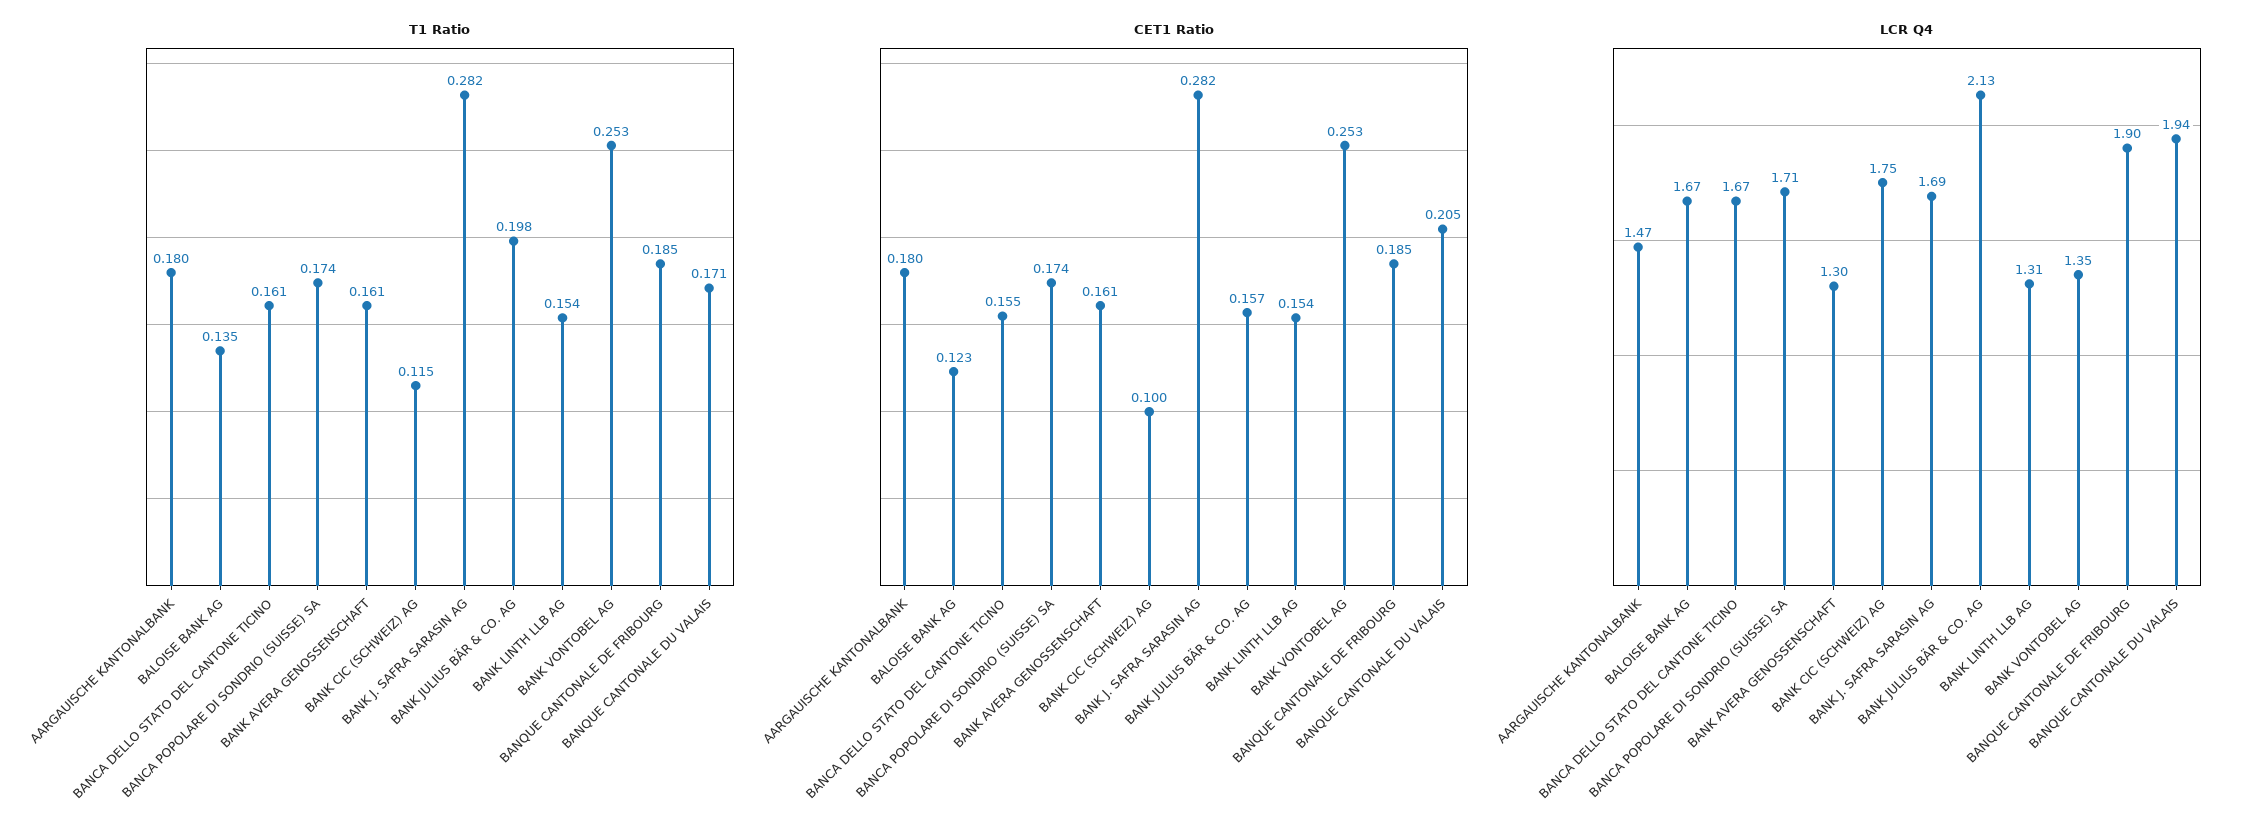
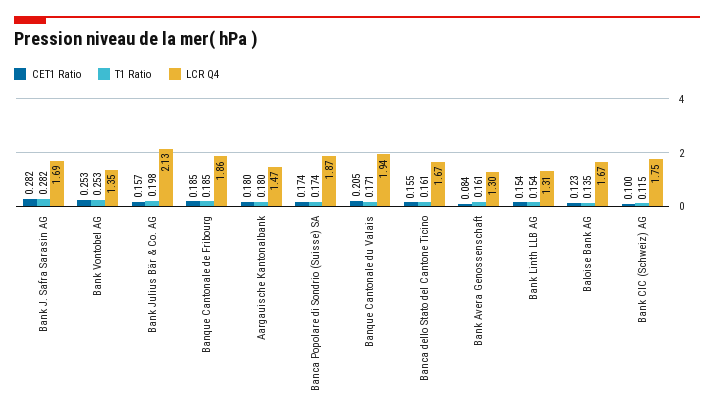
  {
    "T1 Ratio": {
      "AARGAUISCHE KANTONALBANK": 0.18,
      "BALOISE BANK AG": 0.135,
      "BANCA DELLO STATO DEL CANTONE TICINO": 0.161,
      "BANCA POPOLARE DI SONDRIO (SUISSE) SA": 0.174,
      "BANK AVERA GENOSSENSCHAFT": 0.161,
      "BANK CIC (SCHWEIZ) AG": 0.115,
      "BANK J. SAFRA SARASIN AG": 0.282,
      "BANK JULIUS BÄR & CO. AG": 0.198,
      "BANK LINTH LLB AG": 0.154,
      "BANK VONTOBEL AG": 0.253,
      "BANQUE CANTONALE DE FRIBOURG": 0.185,
      "BANQUE CANTONALE DU VALAIS": 0.171
    },
    "CET1 Ratio": {
      "AARGAUISCHE KANTONALBANK": 0.18,
      "BALOISE BANK AG": 0.123,
      "BANCA DELLO STATO DEL CANTONE TICINO": 0.155,
      "BANCA POPOLARE DI SONDRIO (SUISSE) SA": 0.174,
-     "BANK AVERA GENOSSENSCHAFT": 0.161,
+     "BANK AVERA GENOSSENSCHAFT": 0.084,
      "BANK CIC (SCHWEIZ) AG": 0.1,
      "BANK J. SAFRA SARASIN AG": 0.282,
      "BANK JULIUS BÄR & CO. AG": 0.157,
      "BANK LINTH LLB AG": 0.154,
      "BANK VONTOBEL AG": 0.253,
      "BANQUE CANTONALE DE FRIBOURG": 0.185,
      "BANQUE CANTONALE DU VALAIS": 0.205
    },
    "LCR Q4": {
      "AARGAUISCHE KANTONALBANK": 1.47,
      "BALOISE BANK AG": 1.67,
      "BANCA DELLO STATO DEL CANTONE TICINO": 1.67,
-     "BANCA POPOLARE DI SONDRIO (SUISSE) SA": 1.71,
+     "BANCA POPOLARE DI SONDRIO (SUISSE) SA": 1.87,
      "BANK AVERA GENOSSENSCHAFT": 1.3,
      "BANK CIC (SCHWEIZ) AG": 1.75,
      "BANK J. SAFRA SARASIN AG": 1.69,
      "BANK JULIUS BÄR & CO. AG": 2.13,
      "BANK LINTH LLB AG": 1.31,
      "BANK VONTOBEL AG": 1.35,
-     "BANQUE CANTONALE DE FRIBOURG": 1.9,
+     "BANQUE CANTONALE DE FRIBOURG": 1.86,
      "BANQUE CANTONALE DU VALAIS": 1.94
    }
  }

